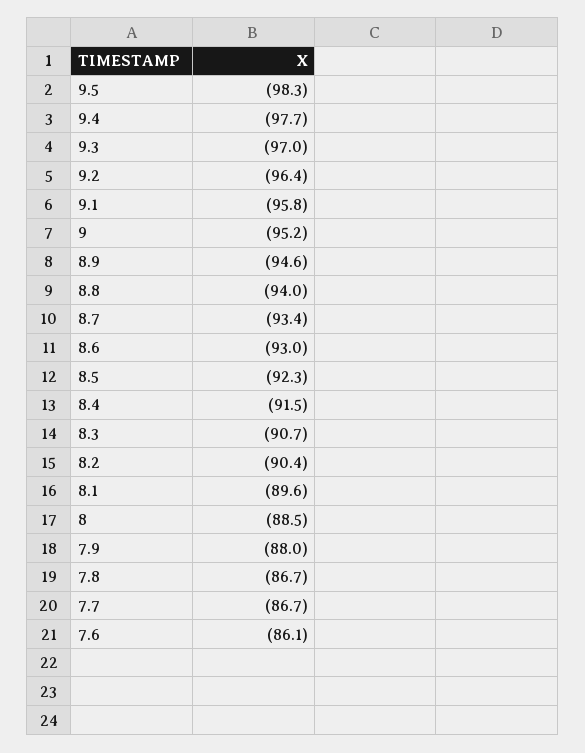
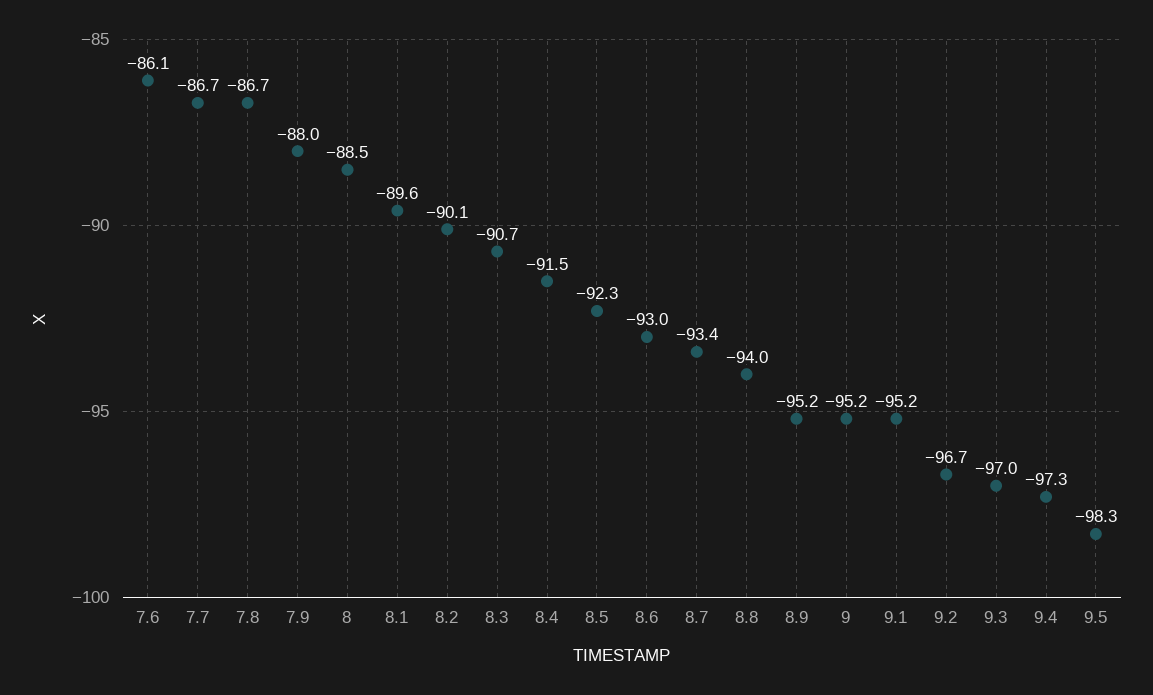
  {
    "9.5": -98.3,
-   "9.4": -97.7,
+   "9.4": -97.3,
    "9.3": -97,
-   "9.2": -96.4,
+   "9.2": -96.7,
-   "9.1": -95.8,
+   "9.1": -95.2,
    "9": -95.2,
-   "8.9": -94.6,
+   "8.9": -95.2,
    "8.8": -94,
    "8.7": -93.4,
    "8.6": -93,
    "8.5": -92.3,
    "8.4": -91.5,
    "8.3": -90.7,
-   "8.2": -90.4,
+   "8.2": -90.1,
    "8.1": -89.6,
    "8": -88.5,
    "7.9": -88,
    "7.8": -86.7,
    "7.7": -86.7,
    "7.6": -86.1
  }

